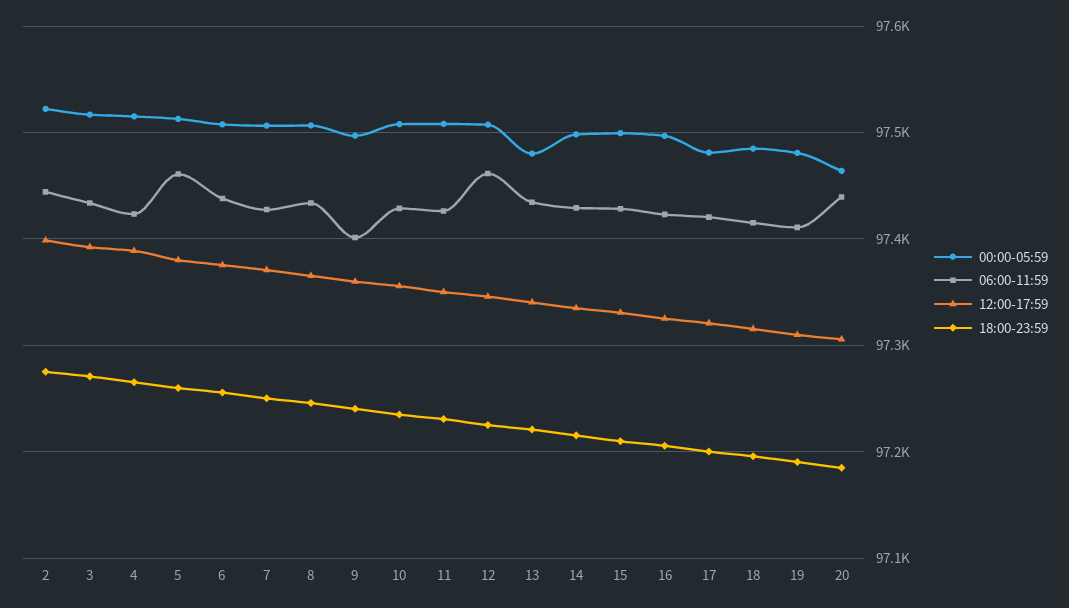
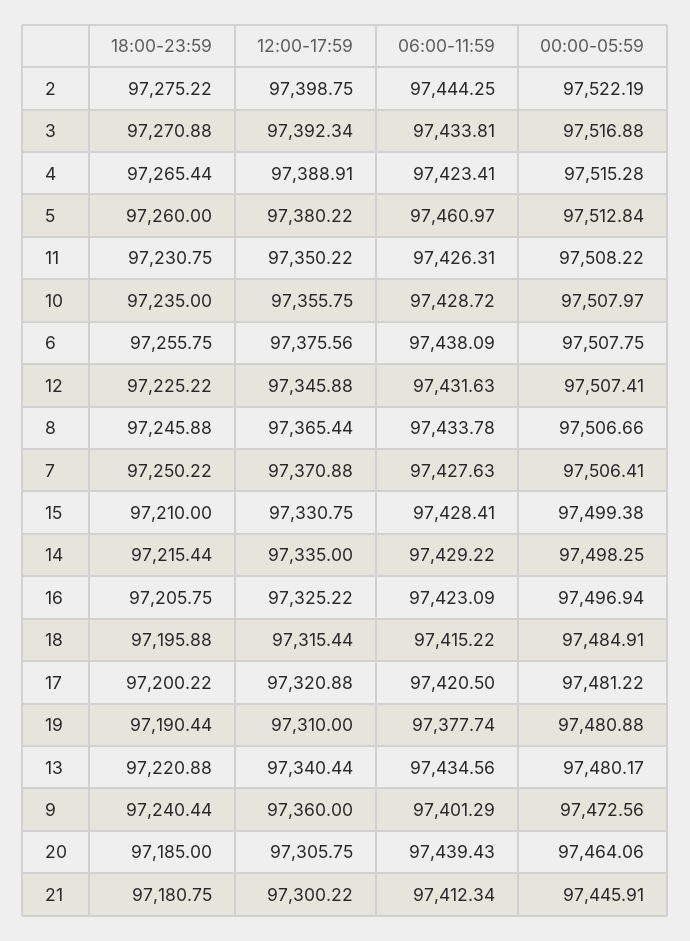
  {
    "00:00-05:59": {
      "2": 97522.19,
      "3": 97516.88,
      "4": 97515.28,
      "5": 97512.84,
      "6": 97507.75,
      "7": 97506.41,
      "8": 97506.66,
-     "9": 97500,
+     "9": 97472.56,
      "10": 97507.97,
      "11": 97508.22,
      "12": 97507.41,
      "13": 97480.17,
      "14": 97498.25,
      "15": 97499.38,
      "16": 97496.94,
      "17": 97481.22,
      "18": 97484.91,
      "19": 97480.88,
-     "20": 97464.06
+     "20": 97464.06,
+     "21": 97445.91
    },
    "06:00-11:59": {
      "2": 97444.25,
      "3": 97433.81,
      "4": 97423.41,
      "5": 97460.97,
      "6": 97438.09,
      "7": 97427.63,
      "8": 97433.78,
      "9": 97401.29,
      "10": 97428.72,
      "11": 97426.31,
-     "12": 97460,
+     "12": 97431.63,
      "13": 97434.56,
      "14": 97429.22,
      "15": 97428.41,
      "16": 97423.09,
      "17": 97420.5,
      "18": 97415.22,
-     "19": 97410,
+     "19": 97377.74,
-     "20": 97439.43
+     "20": 97439.43,
+     "21": 97412.34
    },
    "12:00-17:59": {
      "2": 97398.75,
      "3": 97392.34,
      "4": 97388.91,
      "5": 97380.22,
      "6": 97375.56,
      "7": 97370.88,
      "8": 97365.44,
      "9": 97360,
      "10": 97355.75,
      "11": 97350.22,
      "12": 97345.88,
      "13": 97340.44,
      "14": 97335,
      "15": 97330.75,
      "16": 97325.22,
      "17": 97320.88,
      "18": 97315.44,
      "19": 97310,
-     "20": 97305.75
+     "20": 97305.75,
+     "21": 97300.22
    },
    "18:00-23:59": {
      "2": 97275.22,
      "3": 97270.88,
      "4": 97265.44,
      "5": 97260,
      "6": 97255.75,
      "7": 97250.22,
      "8": 97245.88,
      "9": 97240.44,
      "10": 97235,
      "11": 97230.75,
      "12": 97225.22,
      "13": 97220.88,
      "14": 97215.44,
      "15": 97210,
      "16": 97205.75,
      "17": 97200.22,
      "18": 97195.88,
      "19": 97190.44,
-     "20": 97185
+     "20": 97185,
+     "21": 97180.75
    }
  }

